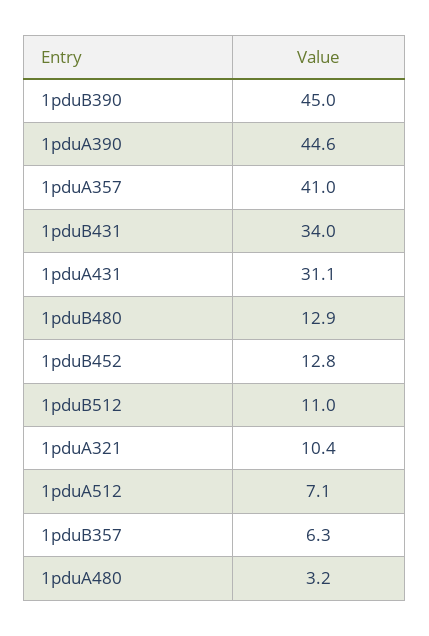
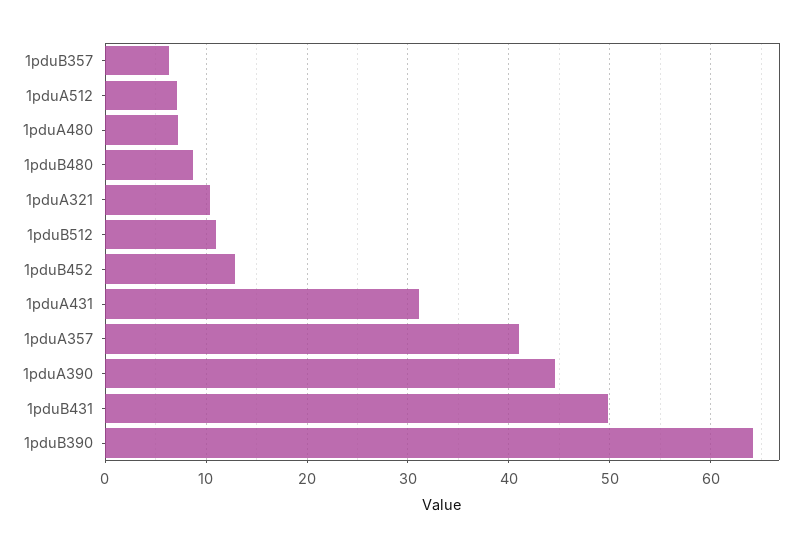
  {
-   "1pduB390": 45,
+   "1pduB390": 64,
    "1pduA390": 44.6,
    "1pduA357": 41,
-   "1pduB431": 34,
+   "1pduB431": 50,
    "1pduA431": 31.1,
-   "1pduB480": 12.9,
+   "1pduB480": 9,
    "1pduB452": 12.8,
    "1pduB512": 11,
    "1pduA321": 10.4,
    "1pduA512": 7.1,
    "1pduB357": 6.3,
-   "1pduA480": 3.2
+   "1pduA480": 7
  }

